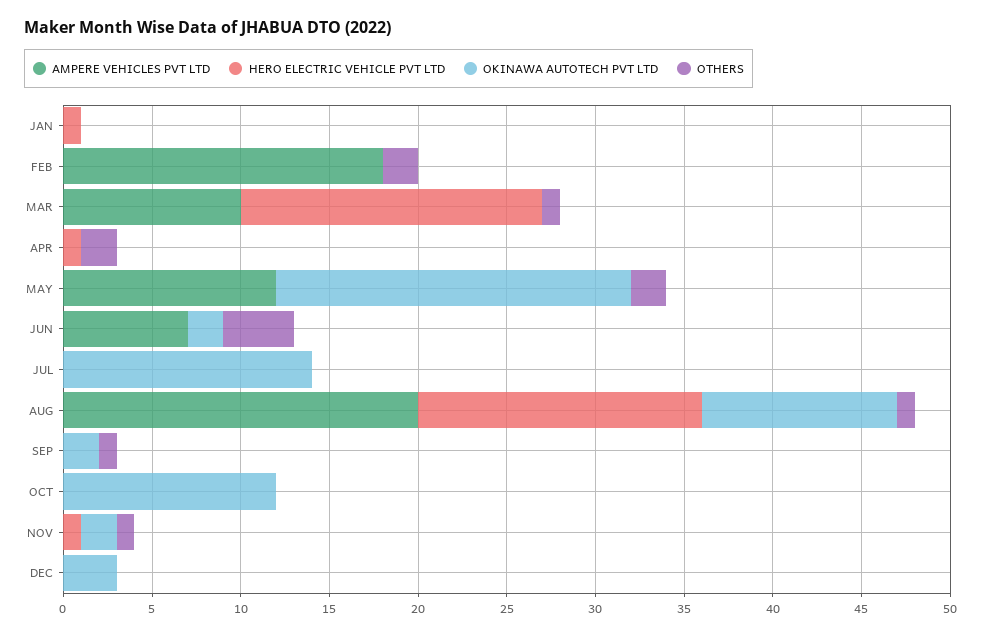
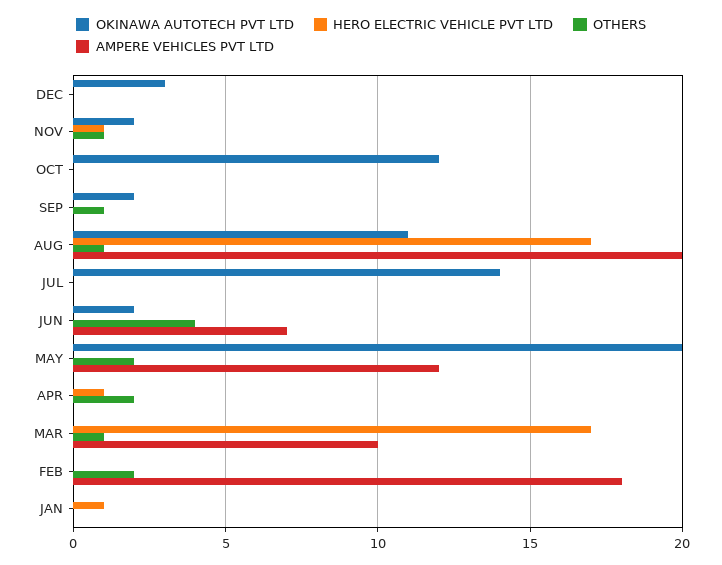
  {
    "AMPERE VEHICLES PVT LTD": {
      "JAN": 0,
      "FEB": 18,
      "MAR": 10,
      "APR": 0,
      "MAY": 12,
      "JUN": 7,
      "JUL": 0,
      "AUG": 20,
      "SEP": 0,
      "OCT": 0,
      "NOV": 0,
      "DEC": 0
    },
    "HERO ELECTRIC VEHICLE PVT LTD": {
      "JAN": 1,
      "FEB": 0,
      "MAR": 17,
      "APR": 1,
      "MAY": 0,
      "JUN": 0,
      "JUL": 0,
-     "AUG": 16,
+     "AUG": 17,
      "SEP": 0,
      "OCT": 0,
      "NOV": 1,
      "DEC": 0
    },
    "OKINAWA AUTOTECH PVT LTD": {
      "JAN": 0,
      "FEB": 0,
      "MAR": 0,
      "APR": 0,
      "MAY": 20,
      "JUN": 2,
      "JUL": 14,
      "AUG": 11,
      "SEP": 2,
      "OCT": 12,
      "NOV": 2,
      "DEC": 3
    },
    "OTHERS": {
      "JAN": 0,
      "FEB": 2,
      "MAR": 1,
      "APR": 2,
      "MAY": 2,
      "JUN": 4,
      "JUL": 0,
      "AUG": 1,
      "SEP": 1,
      "OCT": 0,
      "NOV": 1,
      "DEC": 0
    }
  }

